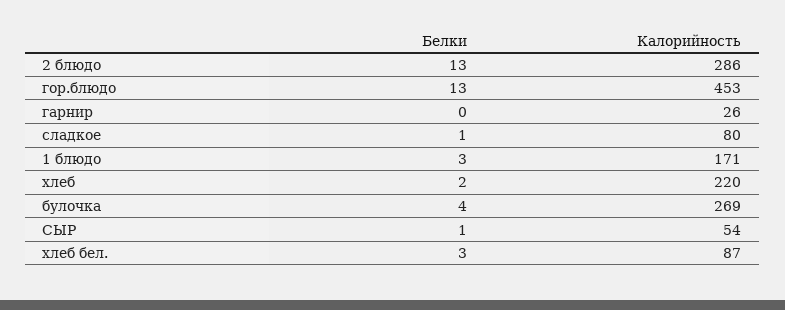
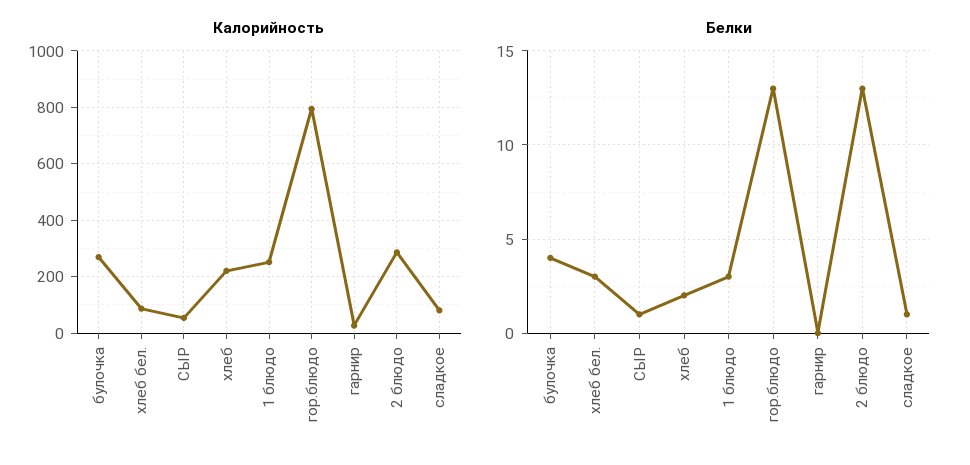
  {
    "Белки": {
      "2 блюдо": 13,
      "гор.блюдо": 13,
      "гарнир": 0,
      "сладкое": 1,
      "1 блюдо": 3,
      "хлеб": 2,
      "булочка": 4,
      "СЫР": 1,
      "хлеб бел.": 3
    },
    "Калорийность": {
      "2 блюдо": 286,
-     "гор.блюдо": 453,
+     "гор.блюдо": 800,
      "гарнир": 26,
      "сладкое": 80,
-     "1 блюдо": 171,
+     "1 блюдо": 250,
      "хлеб": 220,
      "булочка": 269,
      "СЫР": 54,
      "хлеб бел.": 87
    }
  }

